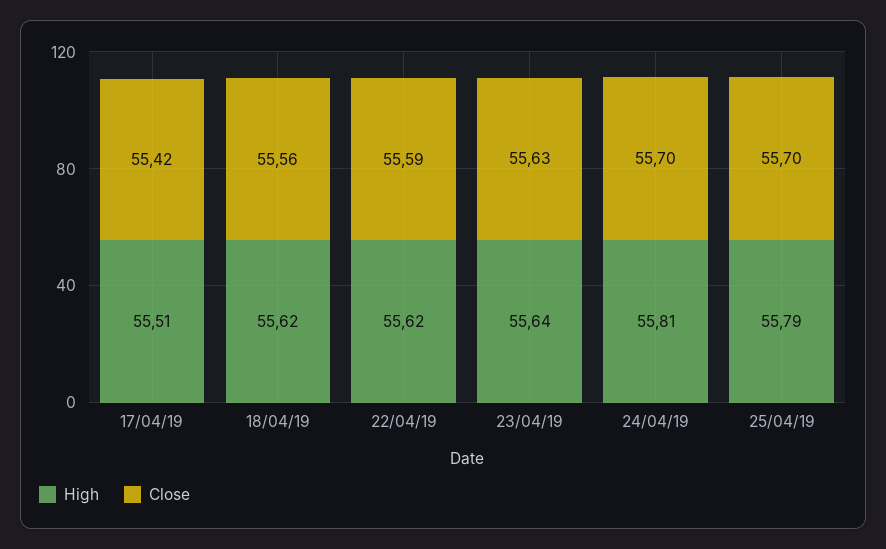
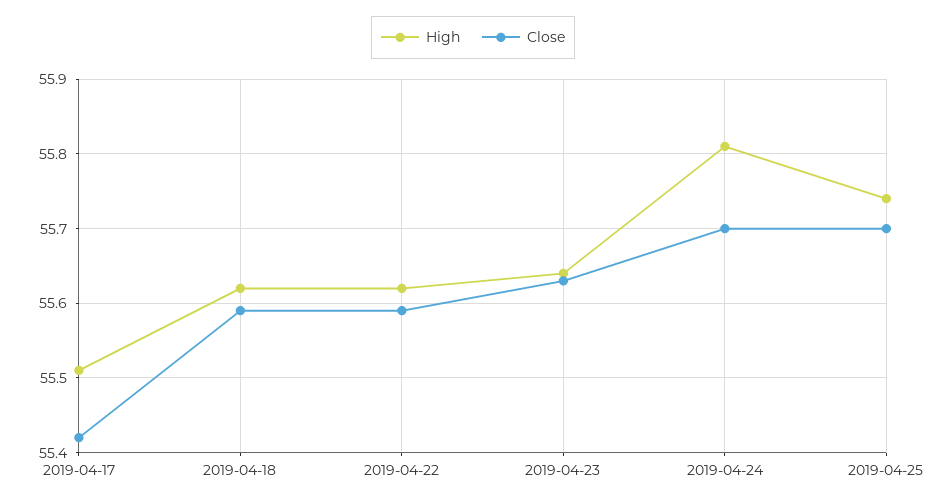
  {
    "High": {
      "17/04/19": 55.51,
      "18/04/19": 55.62,
      "22/04/19": 55.62,
      "23/04/19": 55.64,
      "24/04/19": 55.81,
-     "25/04/19": 55.79
+     "25/04/19": 55.74
    },
    "Close": {
      "17/04/19": 55.42,
-     "18/04/19": 55.56,
+     "18/04/19": 55.59,
      "22/04/19": 55.59,
      "23/04/19": 55.63,
      "24/04/19": 55.7,
      "25/04/19": 55.7
    }
  }

